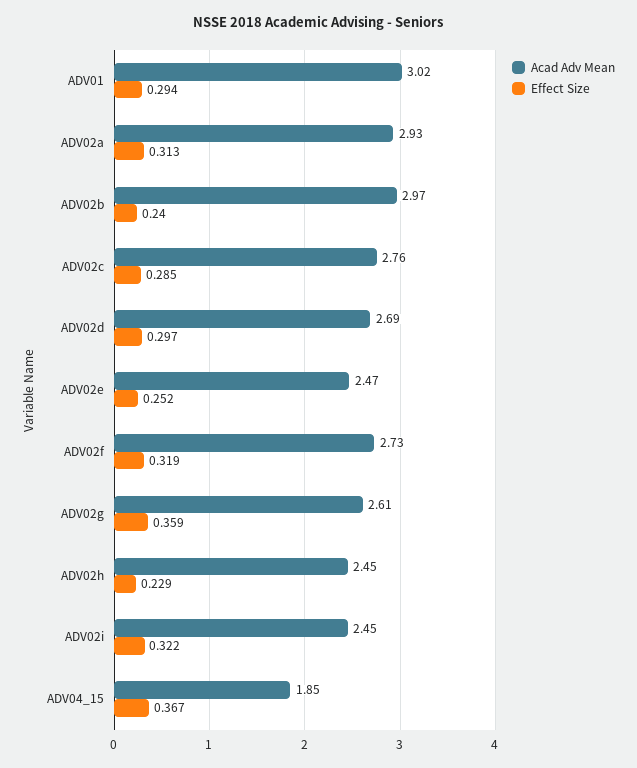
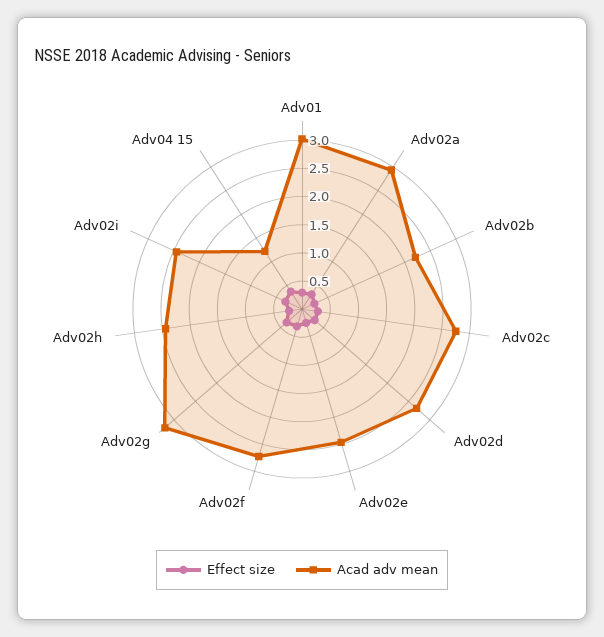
  {
    "Acad Adv Mean": {
      "ADV01": 3.02,
      "ADV02a": 2.93,
-     "ADV02b": 2.97,
+     "ADV02b": 2.25,
      "ADV02c": 2.76,
      "ADV02d": 2.69,
      "ADV02e": 2.47,
      "ADV02f": 2.73,
-     "ADV02g": 2.61,
+     "ADV02g": 3.25,
      "ADV02h": 2.45,
      "ADV02i": 2.45,
-     "ADV04_15": 1.85
+     "ADV04_15": 1.25
    },
    "Effect Size": {
      "ADV01": 0.294,
      "ADV02a": 0.313,
      "ADV02b": 0.24,
      "ADV02c": 0.285,
      "ADV02d": 0.297,
      "ADV02e": 0.252,
      "ADV02f": 0.319,
      "ADV02g": 0.359,
      "ADV02h": 0.229,
      "ADV02i": 0.322,
      "ADV04_15": 0.367
    }
  }

